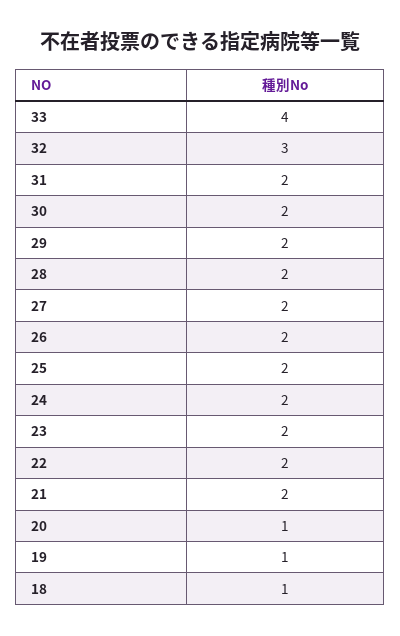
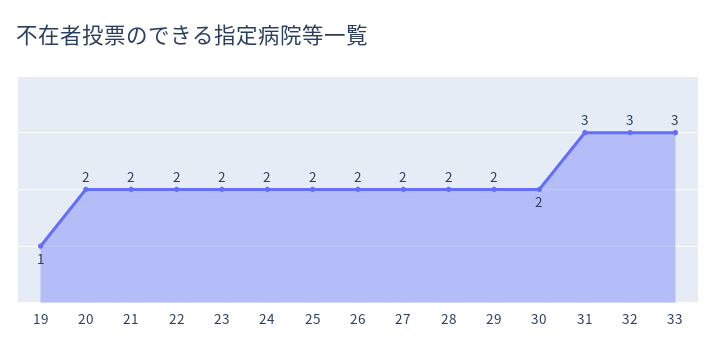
  {
-   "33": 4,
+   "33": 3,
    "32": 3,
-   "31": 2,
+   "31": 3,
    "30": 2,
    "29": 2,
    "28": 2,
    "27": 2,
    "26": 2,
    "25": 2,
    "24": 2,
    "23": 2,
    "22": 2,
    "21": 2,
-   "20": 1,
+   "20": 2,
-   "19": 1,
+   "19": 1
-   "18": 1
  }

